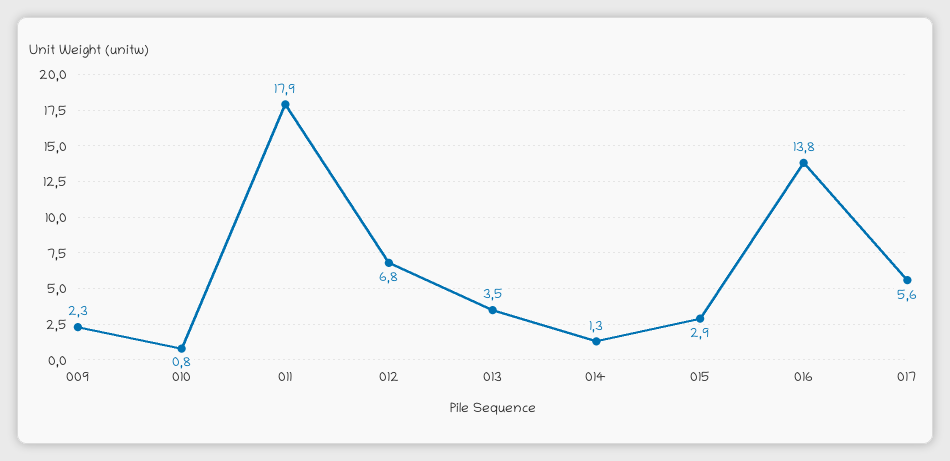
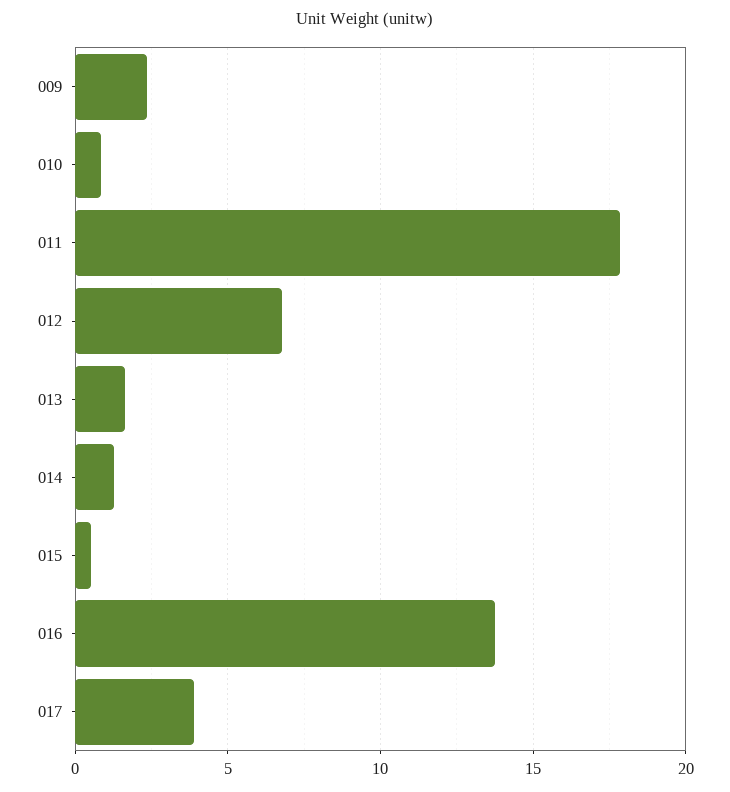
  {
    "009": 2.3,
    "010": 0.8,
    "011": 17.9,
    "012": 6.8,
-   "013": 3.5,
+   "013": 1.5,
    "014": 1.3,
-   "015": 2.9,
+   "015": 0.5,
    "016": 13.8,
-   "017": 5.6
+   "017": 4
  }

